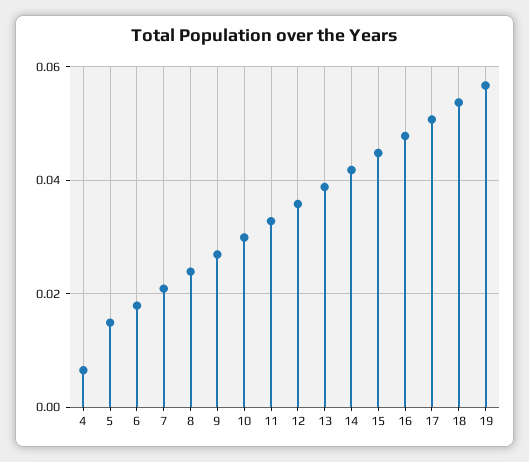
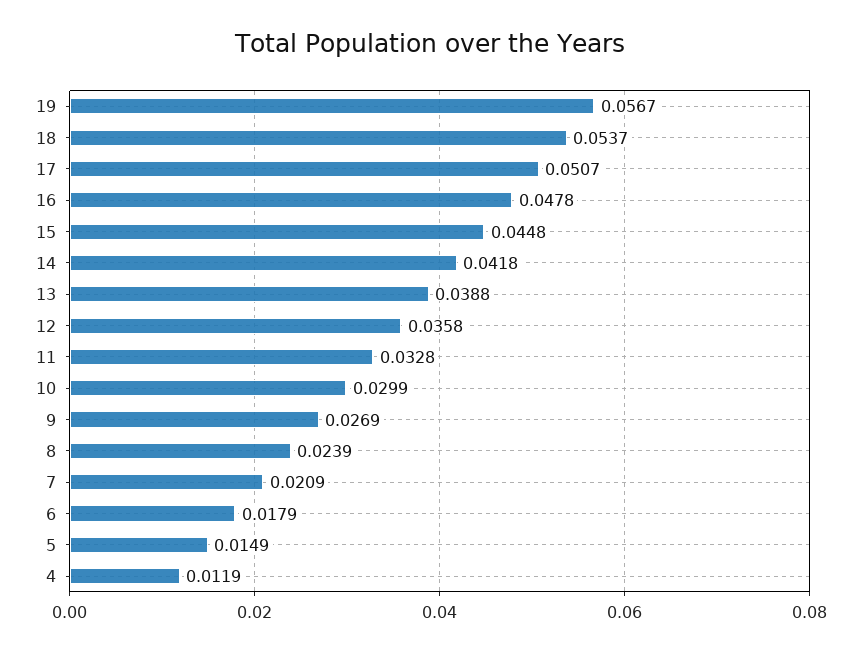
  {
-   "4": 0.006,
+   "4": 0.0119,
    "5": 0.0149,
    "6": 0.0179,
    "7": 0.0209,
    "8": 0.0239,
    "9": 0.0269,
    "10": 0.0299,
    "11": 0.0328,
    "12": 0.0358,
    "13": 0.0388,
    "14": 0.0418,
    "15": 0.0448,
    "16": 0.0478,
    "17": 0.0507,
    "18": 0.0537,
    "19": 0.0567
  }

